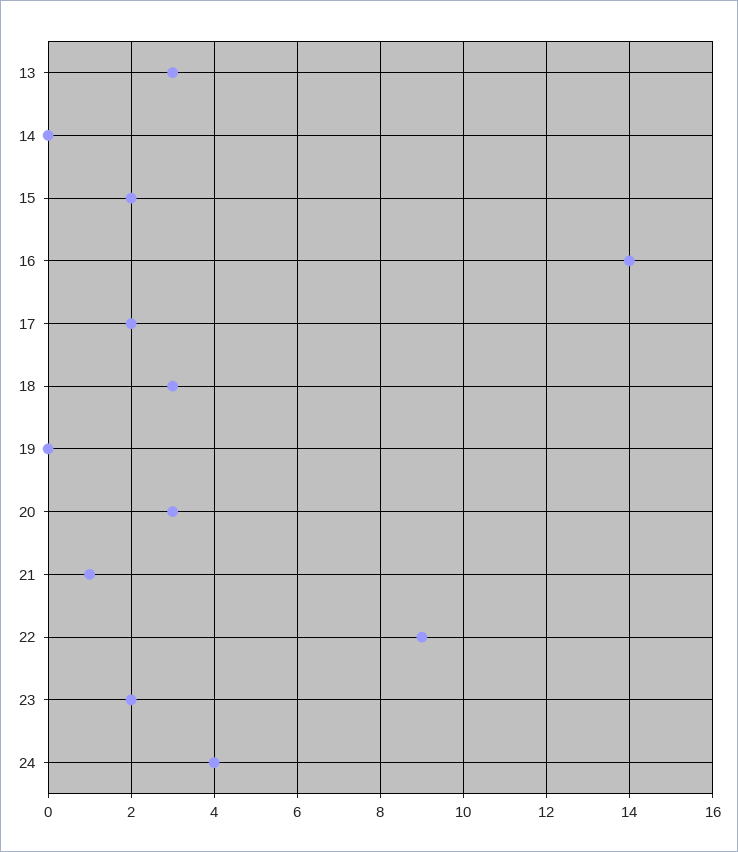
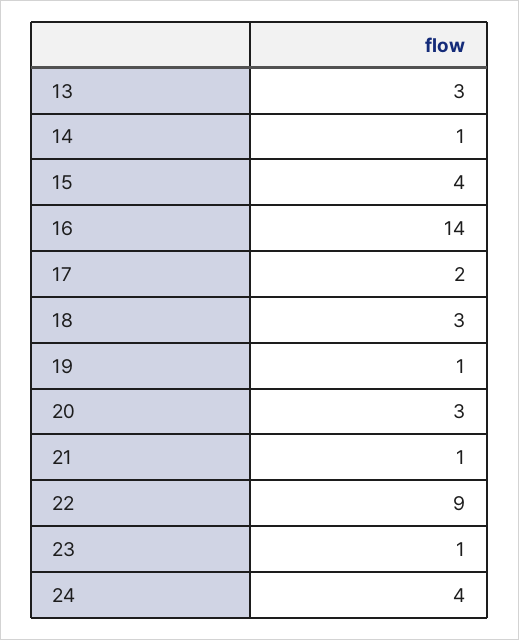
  {
    "13": 3,
-   "14": 0,
+   "14": 1,
-   "15": 2,
+   "15": 4,
    "16": 14,
    "17": 2,
    "18": 3,
-   "19": 0,
+   "19": 1,
    "20": 3,
    "21": 1,
    "22": 9,
-   "23": 2,
+   "23": 1,
    "24": 4
  }

